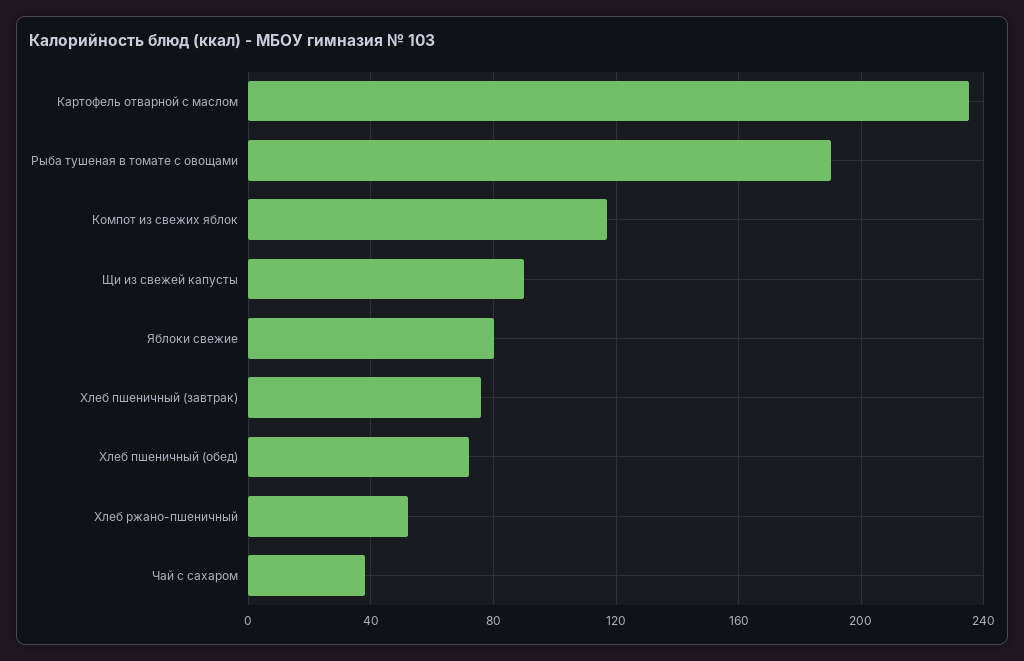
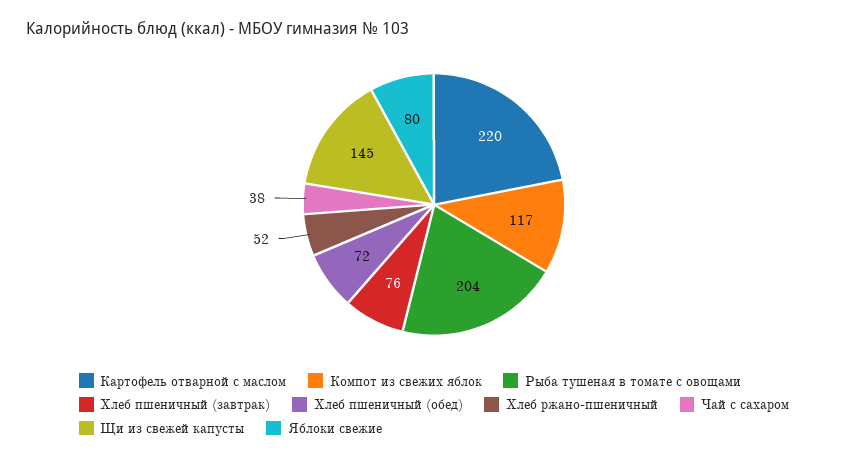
  {
-   "Картофель отварной с маслом": 235,
+   "Картофель отварной с маслом": 220,
-   "Рыба тушеная в томате с овощами": 190,
+   "Рыба тушеная в томате с овощами": 204,
    "Компот из свежих яблок": 117,
-   "Щи из свежей капусты": 90,
+   "Щи из свежей капусты": 145,
    "Яблоки свежие": 80,
    "Хлеб пшеничный (завтрак)": 76,
    "Хлеб пшеничный (обед)": 72,
    "Хлеб ржано-пшеничный": 52,
    "Чай с сахаром": 38
  }

